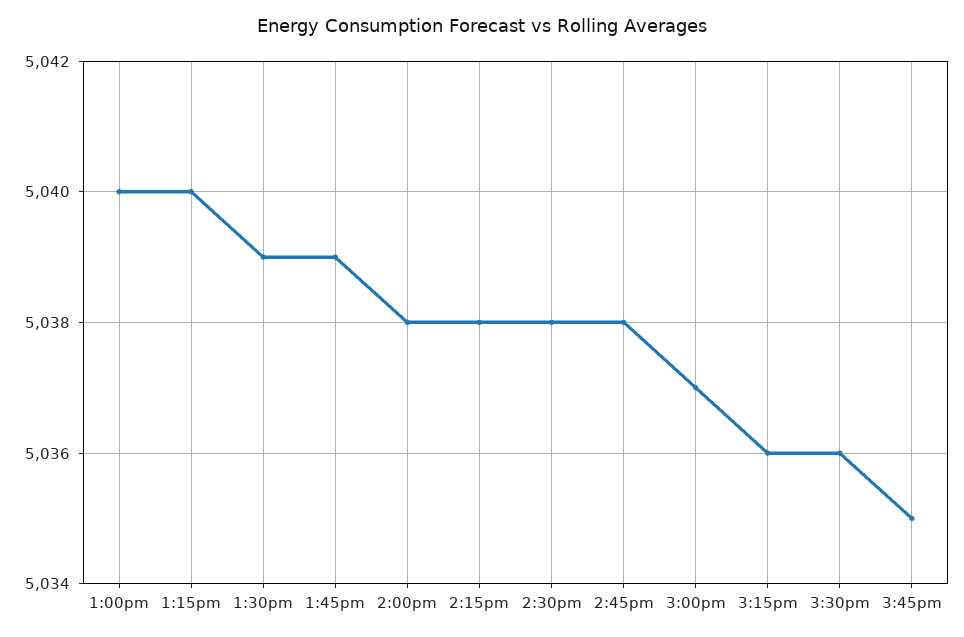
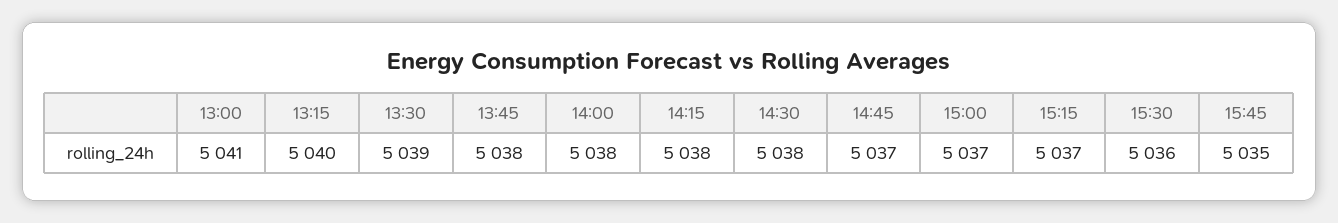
  {
-   "1:00pm": 5040,
+   "1:00pm": 5041,
    "1:15pm": 5040,
    "1:30pm": 5039,
-   "1:45pm": 5039,
+   "1:45pm": 5038,
    "2:00pm": 5038,
    "2:15pm": 5038,
    "2:30pm": 5038,
-   "2:45pm": 5038,
+   "2:45pm": 5037,
    "3:00pm": 5037,
-   "3:15pm": 5036,
+   "3:15pm": 5037,
    "3:30pm": 5036,
    "3:45pm": 5035
  }

